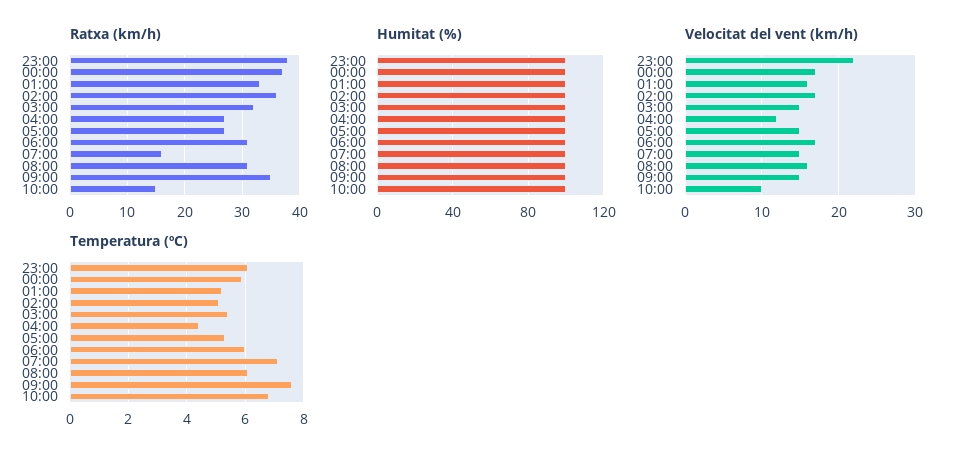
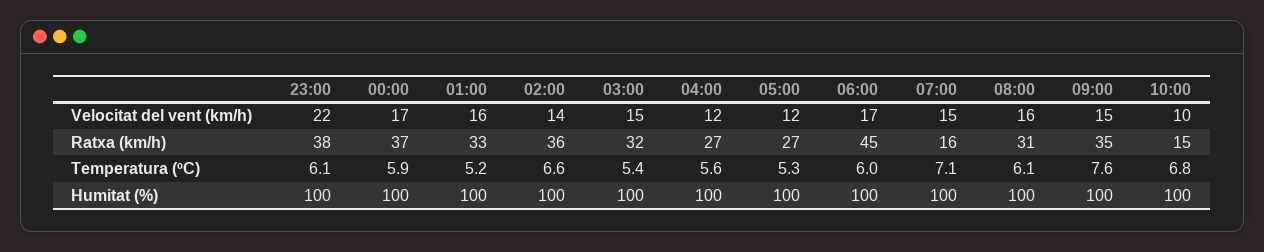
  {
    "Ratxa (km/h)": {
      "23:00": 38,
      "00:00": 37,
      "01:00": 33,
      "02:00": 36,
      "03:00": 32,
      "04:00": 27,
      "05:00": 27,
-     "06:00": 30,
+     "06:00": 45,
      "07:00": 16,
      "08:00": 31,
      "09:00": 35,
      "10:00": 15
    },
    "Humitat (%)": {
      "23:00": 100,
      "00:00": 100,
      "01:00": 100,
      "02:00": 100,
      "03:00": 100,
      "04:00": 100,
      "05:00": 100,
      "06:00": 100,
      "07:00": 100,
      "08:00": 100,
      "09:00": 100,
      "10:00": 100
    },
    "Velocitat del vent (km/h)": {
      "23:00": 22,
      "00:00": 17,
      "01:00": 16,
-     "02:00": 17,
+     "02:00": 14,
      "03:00": 15,
      "04:00": 12,
-     "05:00": 15,
+     "05:00": 12,
      "06:00": 17,
      "07:00": 15,
      "08:00": 16,
      "09:00": 15,
      "10:00": 10
    },
    "Temperatura (ºC)": {
      "23:00": 6.1,
      "00:00": 5.9,
      "01:00": 5.2,
-     "02:00": 5,
+     "02:00": 6.6,
      "03:00": 5.4,
-     "04:00": 4.5,
+     "04:00": 5.6,
      "05:00": 5.3,
      "06:00": 6,
      "07:00": 7.1,
      "08:00": 6.1,
      "09:00": 7.6,
      "10:00": 6.8
    }
  }

